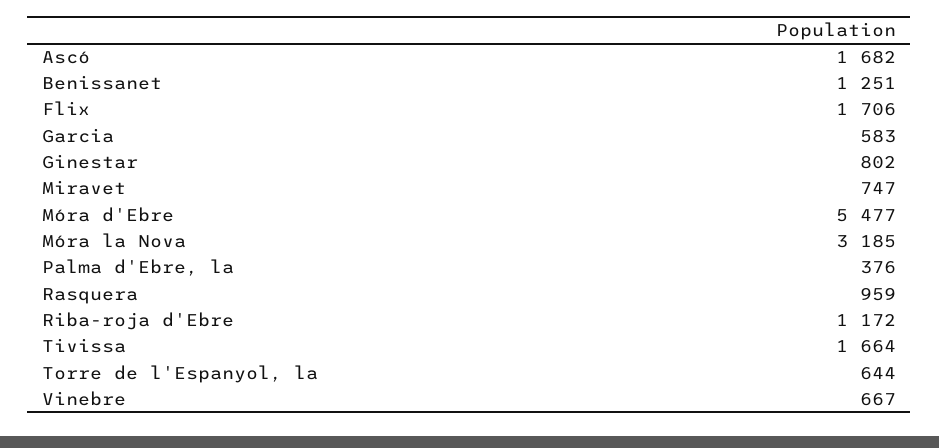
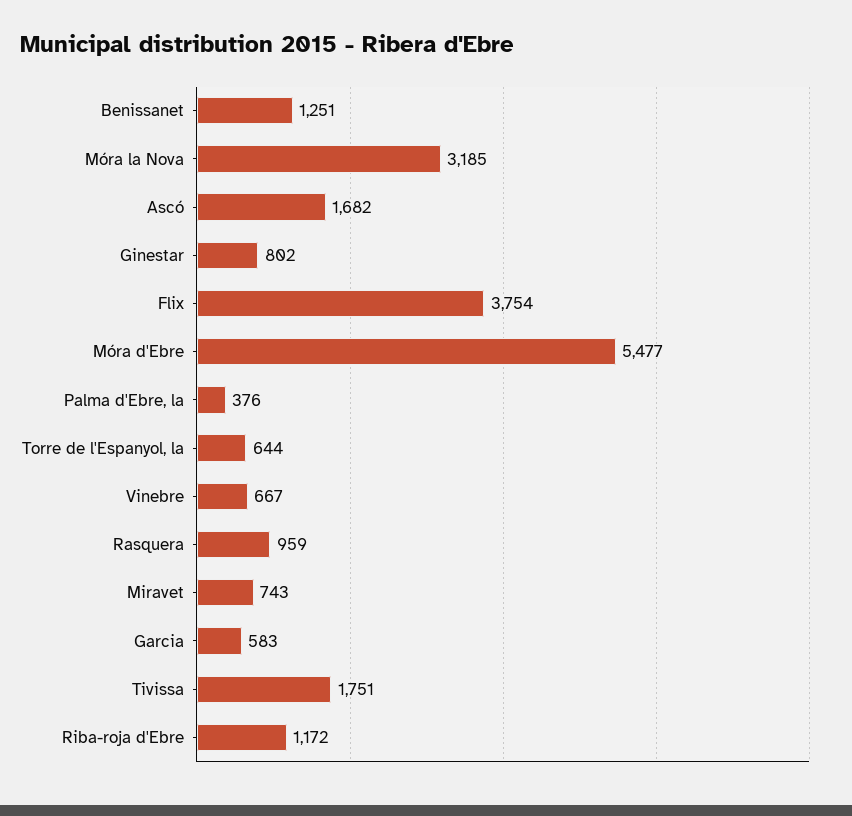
  {
    "Ascó": 1682,
    "Benissanet": 1251,
-   "Flix": 1706,
+   "Flix": 3754,
    "Garcia": 583,
    "Ginestar": 802,
-   "Miravet": 747,
+   "Miravet": 743,
    "Móra d'Ebre": 5477,
    "Móra la Nova": 3185,
    "Palma d'Ebre, la": 376,
    "Rasquera": 959,
    "Riba-roja d'Ebre": 1172,
-   "Tivissa": 1664,
+   "Tivissa": 1751,
    "Torre de l'Espanyol, la": 644,
    "Vinebre": 667
  }

